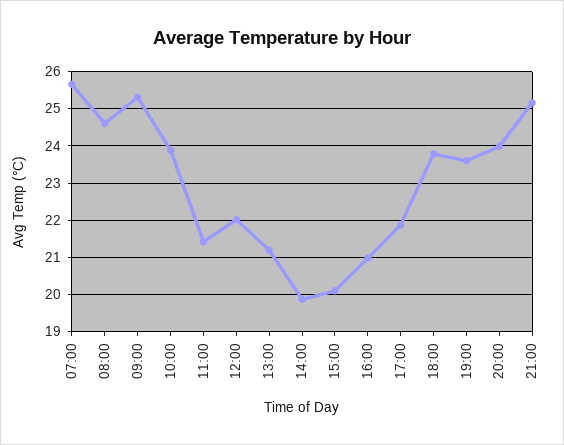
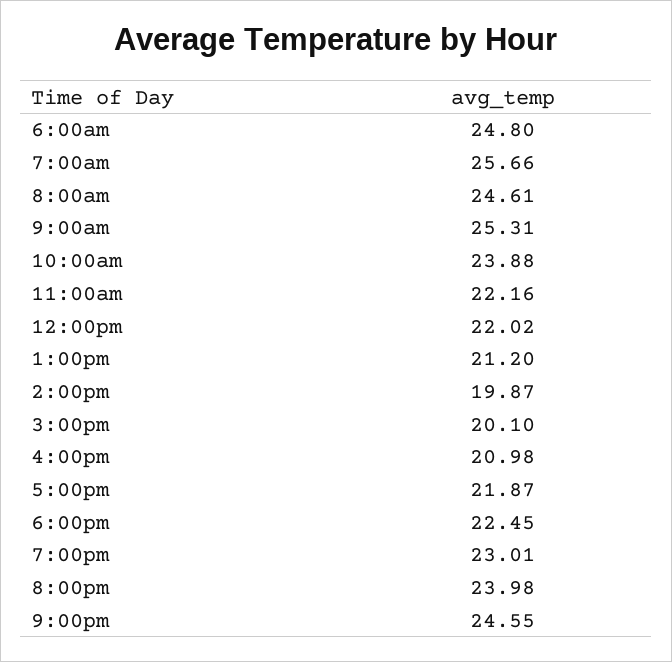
  {
    "07:00": 25.66,
    "08:00": 24.61,
    "09:00": 25.31,
    "10:00": 23.88,
-   "11:00": 21.4,
+   "11:00": 22.16,
    "12:00": 22.02,
    "13:00": 21.2,
    "14:00": 19.87,
    "15:00": 20.1,
    "16:00": 20.98,
    "17:00": 21.87,
-   "18:00": 23.8,
+   "18:00": 22.45,
-   "19:00": 23.6,
+   "19:00": 23.01,
    "20:00": 23.98,
-   "21:00": 25.2
+   "21:00": 24.55,
+   "6:00am": 24.8
  }

